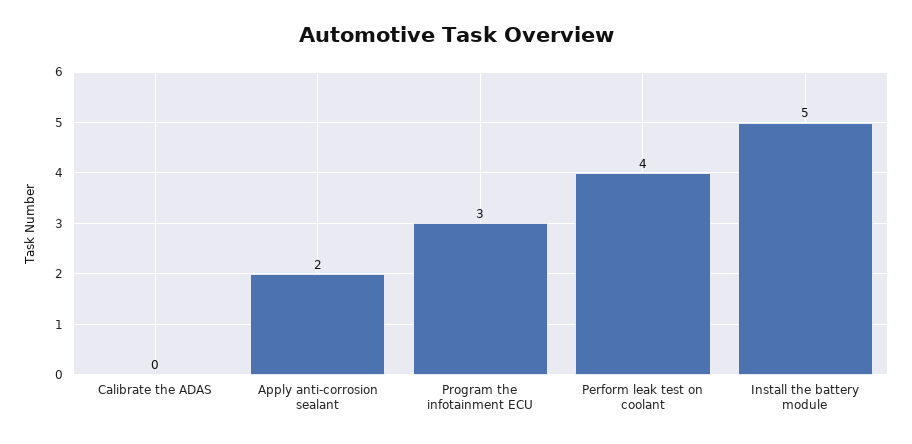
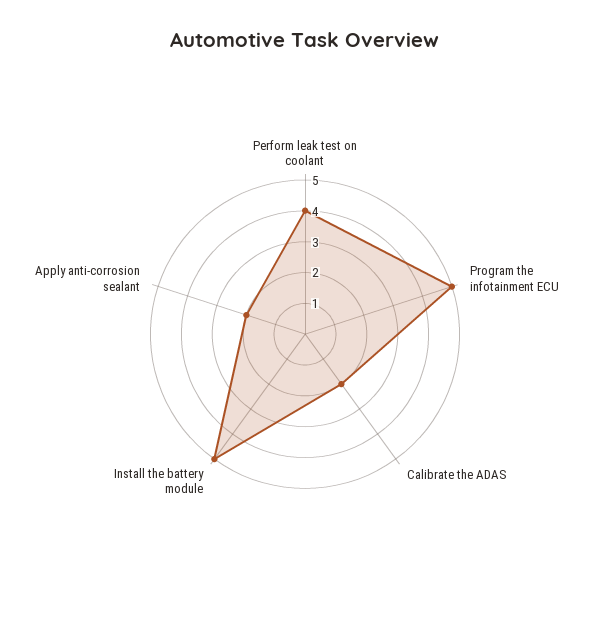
  {
-   "Calibrate the ADAS": 0,
+   "Calibrate the ADAS": 2,
    "Apply anti-corrosion sealant": 2,
-   "Program the infotainment ECU": 3,
+   "Program the infotainment ECU": 5,
    "Perform leak test on coolant": 4,
    "Install the battery module": 5
  }

